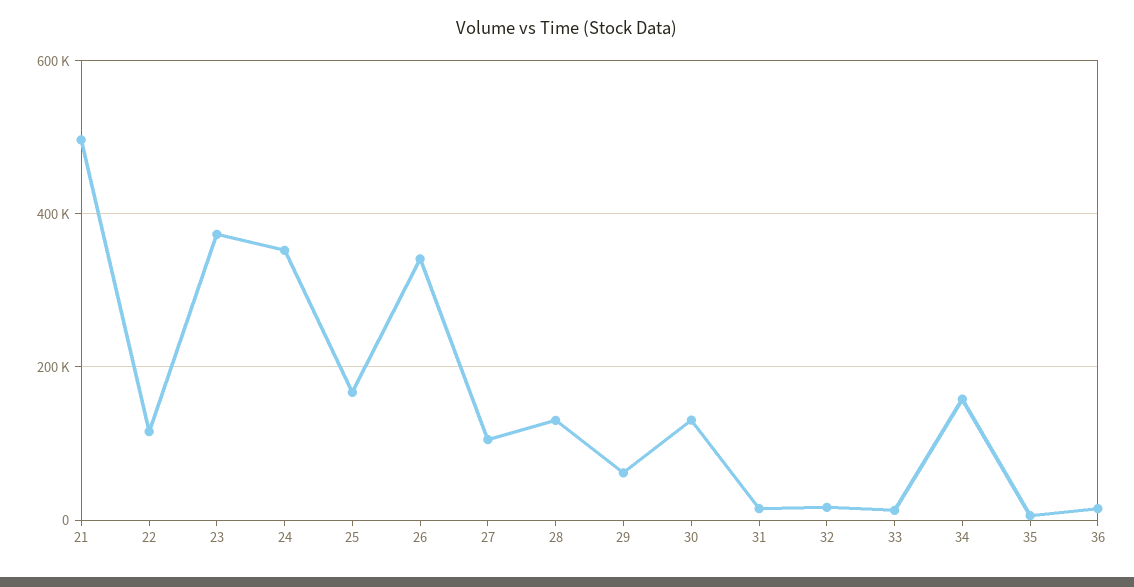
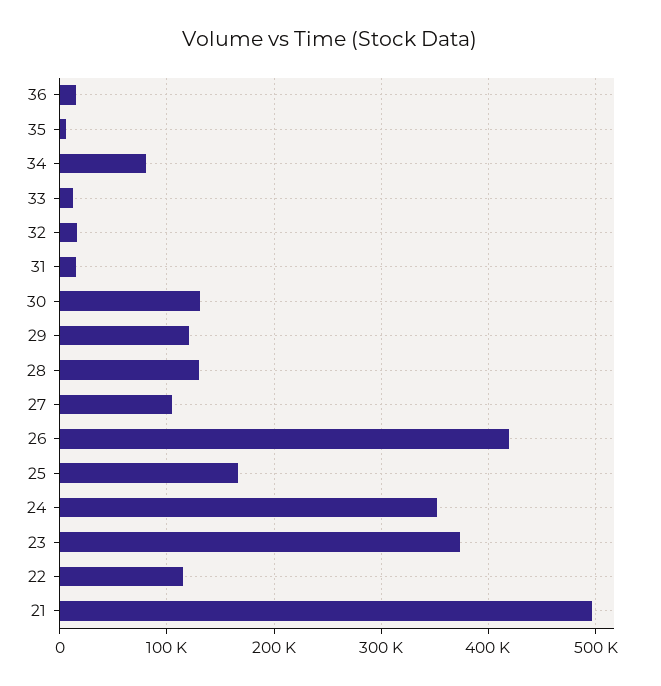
  {
    "21": 500000,
    "22": 120000,
    "23": 370000,
    "24": 350000,
    "25": 170000,
-   "26": 340000,
+   "26": 420000,
    "27": 110000,
    "28": 130000,
-   "29": 60000,
+   "29": 120000,
    "30": 130000,
    "31": 20000,
    "32": 20000,
    "33": 10000,
-   "34": 160000,
+   "34": 80000,
    "35": 10000,
    "36": 20000
  }

